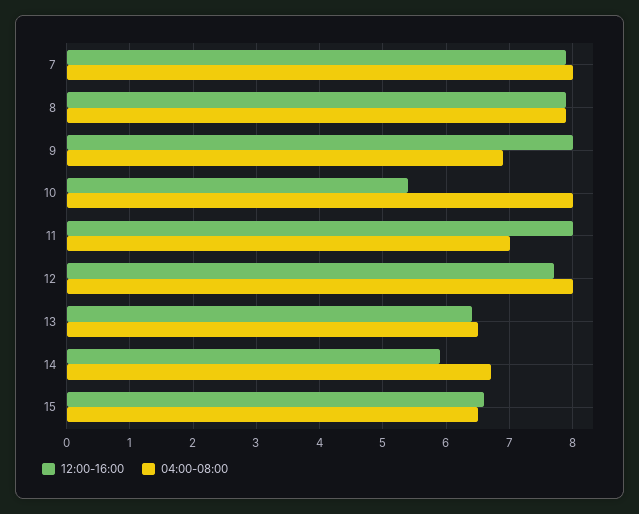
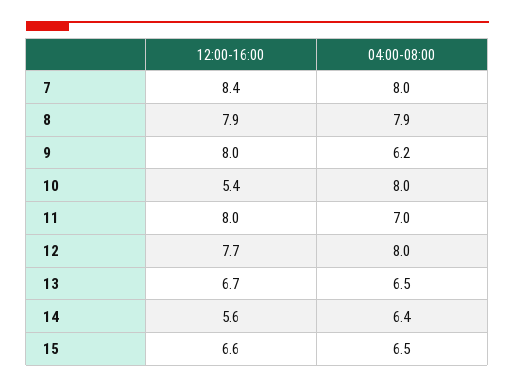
  {
    "12:00-16:00": {
-     "7": 7.9,
+     "7": 8.4,
      "8": 7.9,
      "9": 8,
      "10": 5.4,
      "11": 8,
      "12": 7.7,
-     "13": 6.4,
+     "13": 6.7,
-     "14": 5.9,
+     "14": 5.6,
      "15": 6.6
    },
    "04:00-08:00": {
      "7": 8,
      "8": 7.9,
-     "9": 6.9,
+     "9": 6.2,
      "10": 8,
      "11": 7,
      "12": 8,
      "13": 6.5,
-     "14": 6.7,
+     "14": 6.4,
      "15": 6.5
    }
  }

